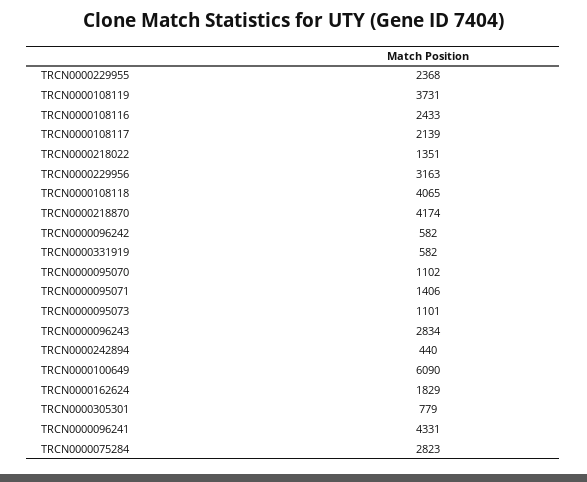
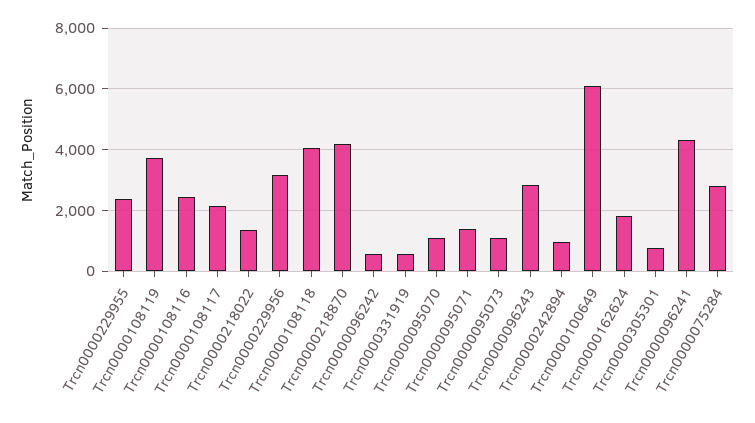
  {
    "TRCN0000229955": 2368,
    "TRCN0000108119": 3731,
    "TRCN0000108116": 2433,
    "TRCN0000108117": 2139,
    "TRCN0000218022": 1351,
    "TRCN0000229956": 3163,
    "TRCN0000108118": 4065,
    "TRCN0000218870": 4174,
    "TRCN0000096242": 582,
    "TRCN0000331919": 582,
    "TRCN0000095070": 1102,
    "TRCN0000095071": 1406,
    "TRCN0000095073": 1101,
    "TRCN0000096243": 2834,
-   "TRCN0000242894": 440,
+   "TRCN0000242894": 1000,
    "TRCN0000100649": 6090,
    "TRCN0000162624": 1829,
    "TRCN0000305301": 779,
    "TRCN0000096241": 4331,
    "TRCN0000075284": 2823
  }

